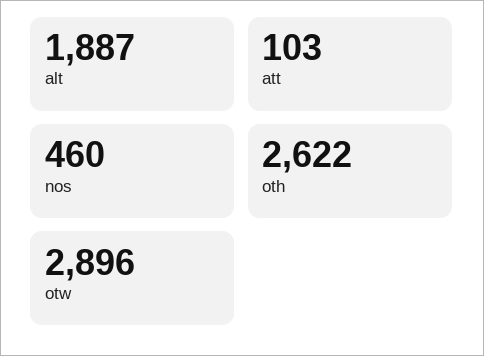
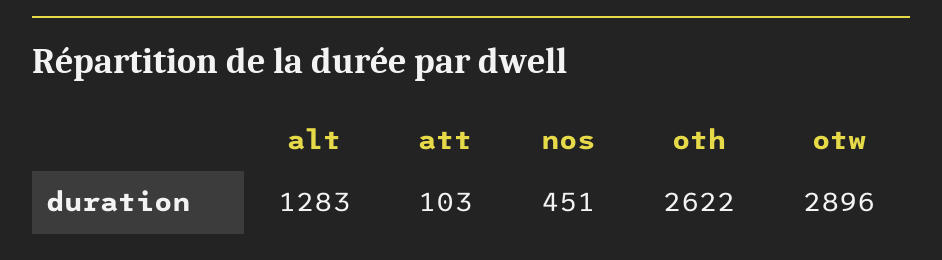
  {
-   "alt": 1887,
+   "alt": 1283,
    "att": 103,
-   "nos": 460,
+   "nos": 451,
    "oth": 2622,
    "otw": 2896
  }

